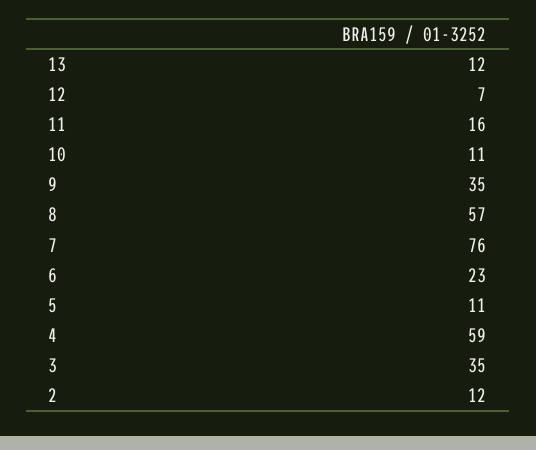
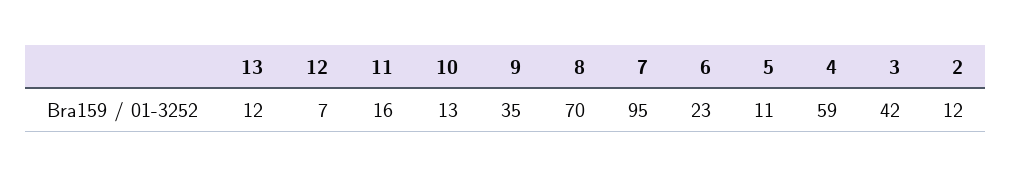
  {
    "13": 12,
    "12": 7,
    "11": 16,
-   "10": 11,
+   "10": 13,
    "9": 35,
-   "8": 57,
+   "8": 70,
-   "7": 76,
+   "7": 95,
    "6": 23,
    "5": 11,
    "4": 59,
-   "3": 35,
+   "3": 42,
    "2": 12
  }

